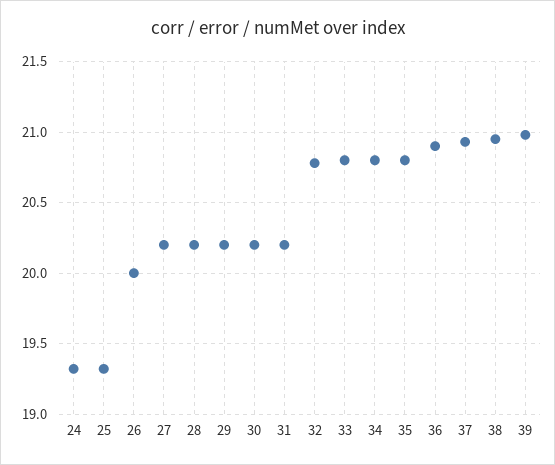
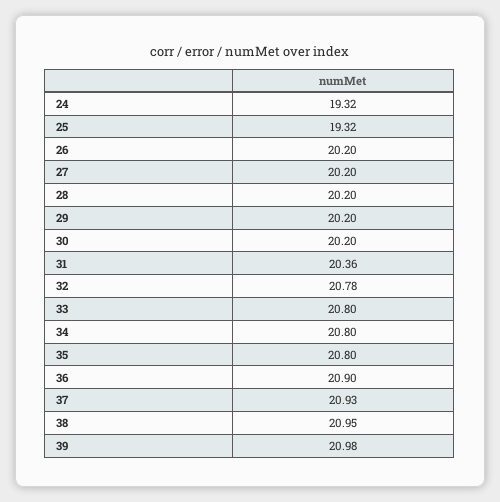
  {
    "24": 19.32,
    "25": 19.32,
-   "26": 20,
+   "26": 20.2,
    "27": 20.2,
    "28": 20.2,
    "29": 20.2,
    "30": 20.2,
-   "31": 20.2,
+   "31": 20.36,
    "32": 20.78,
    "33": 20.8,
    "34": 20.8,
    "35": 20.8,
    "36": 20.9,
    "37": 20.93,
    "38": 20.95,
    "39": 20.98
  }

